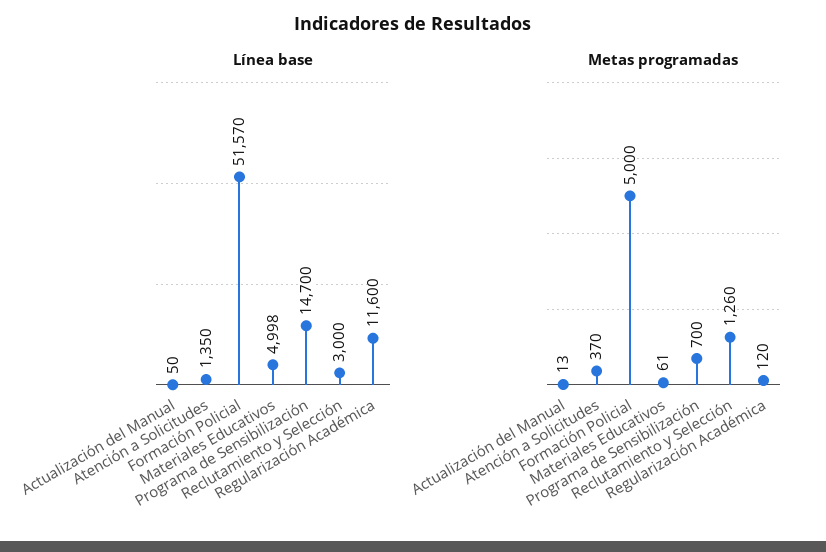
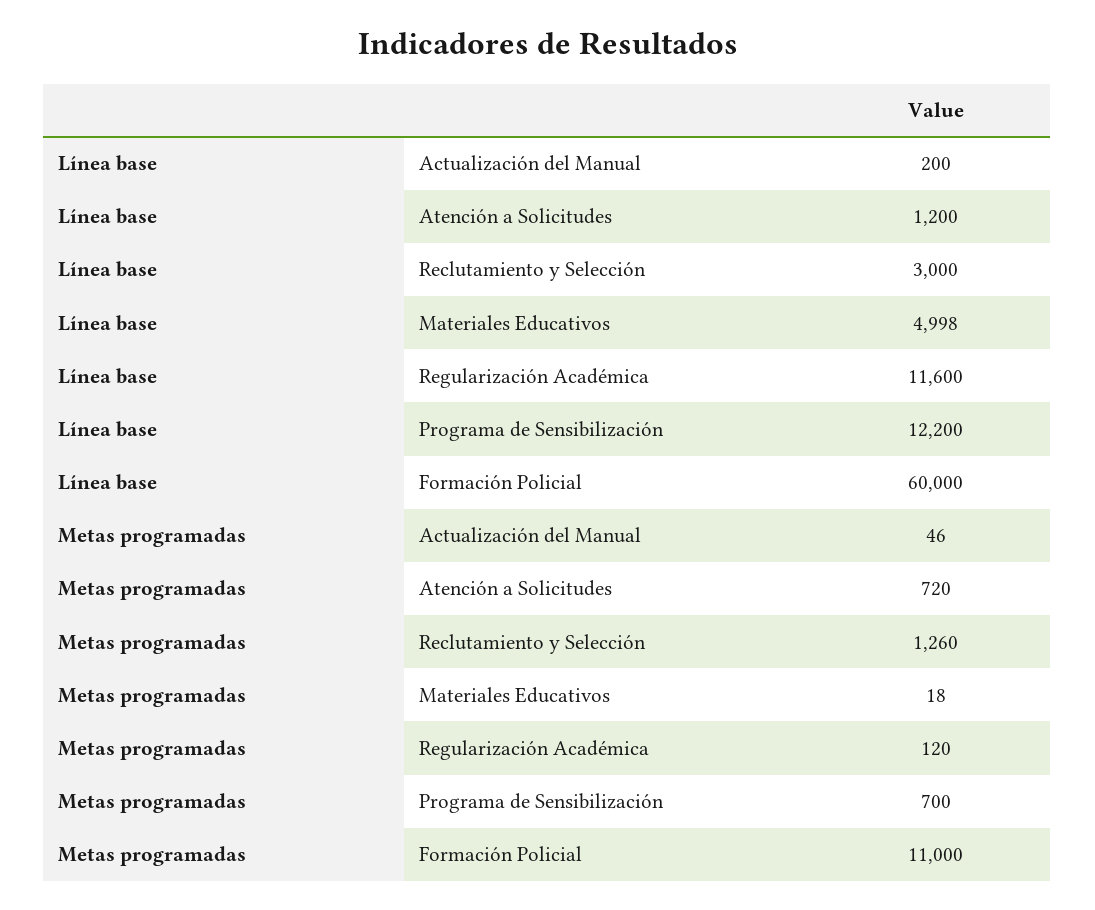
  {
    "Línea base": {
-     "Actualización del Manual": 50,
+     "Actualización del Manual": 200,
-     "Atención a Solicitudes": 1350,
+     "Atención a Solicitudes": 1200,
-     "Formación Policial": 51570,
+     "Formación Policial": 60000,
      "Materiales Educativos": 4998,
-     "Programa de Sensibilización": 14700,
+     "Programa de Sensibilización": 12200,
      "Reclutamiento y Selección": 3000,
      "Regularización Académica": 11600
    },
    "Metas programadas": {
-     "Actualización del Manual": 13,
+     "Actualización del Manual": 46,
-     "Atención a Solicitudes": 370,
+     "Atención a Solicitudes": 720,
-     "Formación Policial": 5000,
+     "Formación Policial": 11000,
-     "Materiales Educativos": 61,
+     "Materiales Educativos": 18,
      "Programa de Sensibilización": 700,
      "Reclutamiento y Selección": 1260,
      "Regularización Académica": 120
    }
  }

